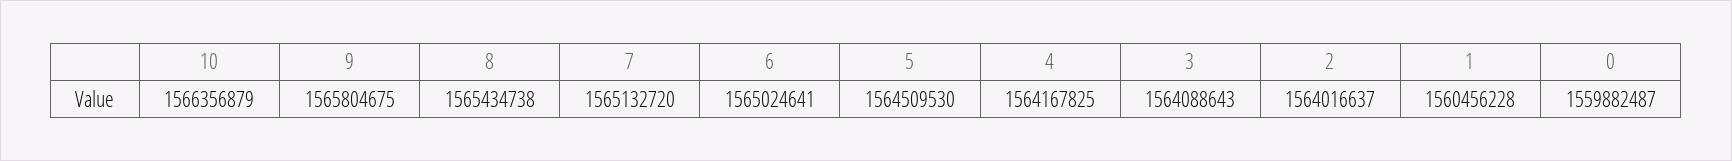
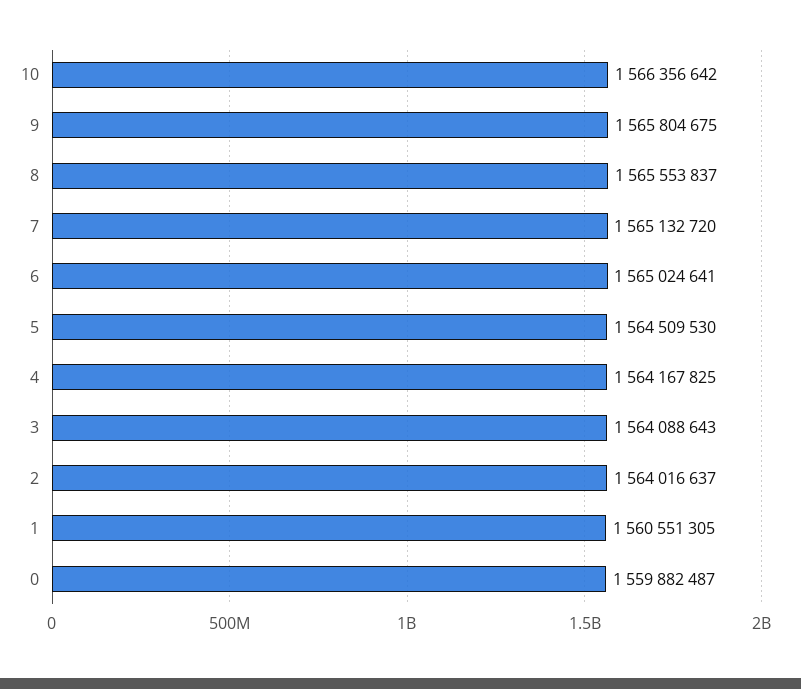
  {
-   "10": 1566356879,
+   "10": 1566356642,
    "9": 1565804675,
-   "8": 1565434738,
+   "8": 1565553837,
    "7": 1565132720,
    "6": 1565024641,
    "5": 1564509530,
    "4": 1564167825,
    "3": 1564088643,
    "2": 1564016637,
-   "1": 1560456228,
+   "1": 1560551305,
    "0": 1559882487
  }

